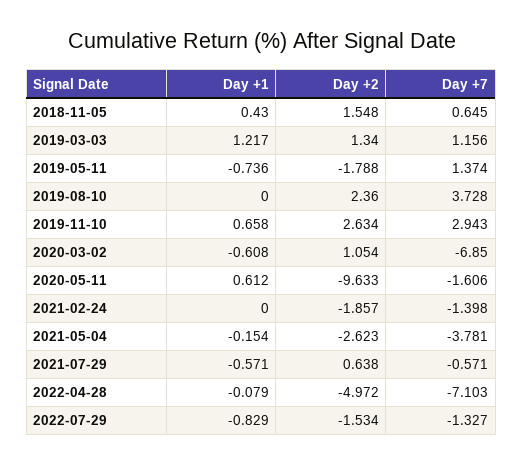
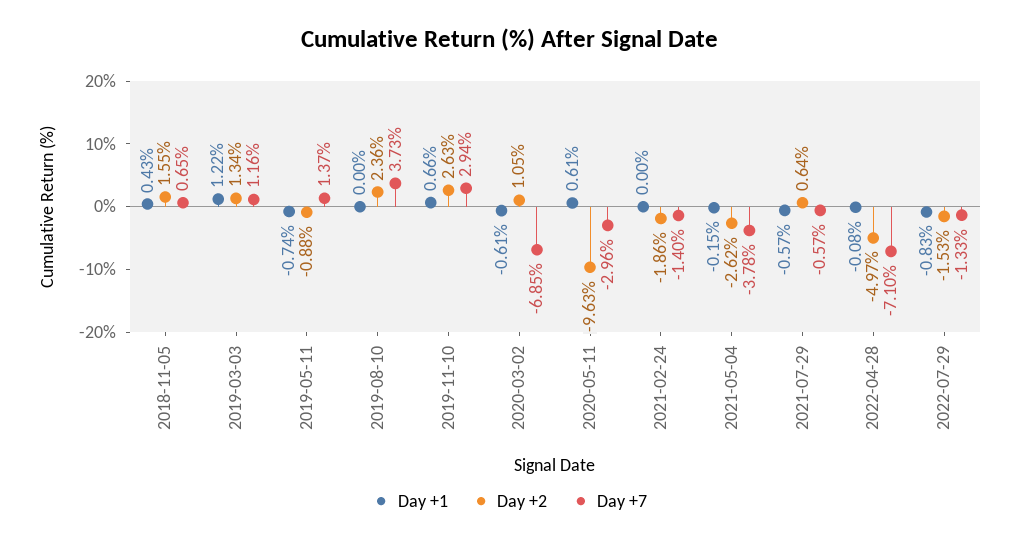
  {
    "Day +1": {
      "2018-11-05": 0.43,
      "2019-03-03": 1.217,
      "2019-05-11": -0.736,
      "2019-08-10": 0,
      "2019-11-10": 0.658,
      "2020-03-02": -0.608,
      "2020-05-11": 0.612,
      "2021-02-24": 0,
      "2021-05-04": -0.154,
      "2021-07-29": -0.571,
      "2022-04-28": -0.079,
      "2022-07-29": -0.829
    },
    "Day +2": {
      "2018-11-05": 1.548,
      "2019-03-03": 1.34,
-     "2019-05-11": -1.788,
+     "2019-05-11": -0.88,
      "2019-08-10": 2.36,
      "2019-11-10": 2.634,
      "2020-03-02": 1.054,
      "2020-05-11": -9.633,
      "2021-02-24": -1.857,
      "2021-05-04": -2.623,
      "2021-07-29": 0.638,
      "2022-04-28": -4.972,
      "2022-07-29": -1.534
    },
    "Day +7": {
      "2018-11-05": 0.645,
      "2019-03-03": 1.156,
      "2019-05-11": 1.374,
      "2019-08-10": 3.728,
      "2019-11-10": 2.943,
      "2020-03-02": -6.85,
-     "2020-05-11": -1.606,
+     "2020-05-11": -2.96,
      "2021-02-24": -1.398,
      "2021-05-04": -3.781,
      "2021-07-29": -0.571,
      "2022-04-28": -7.103,
      "2022-07-29": -1.327
    }
  }

